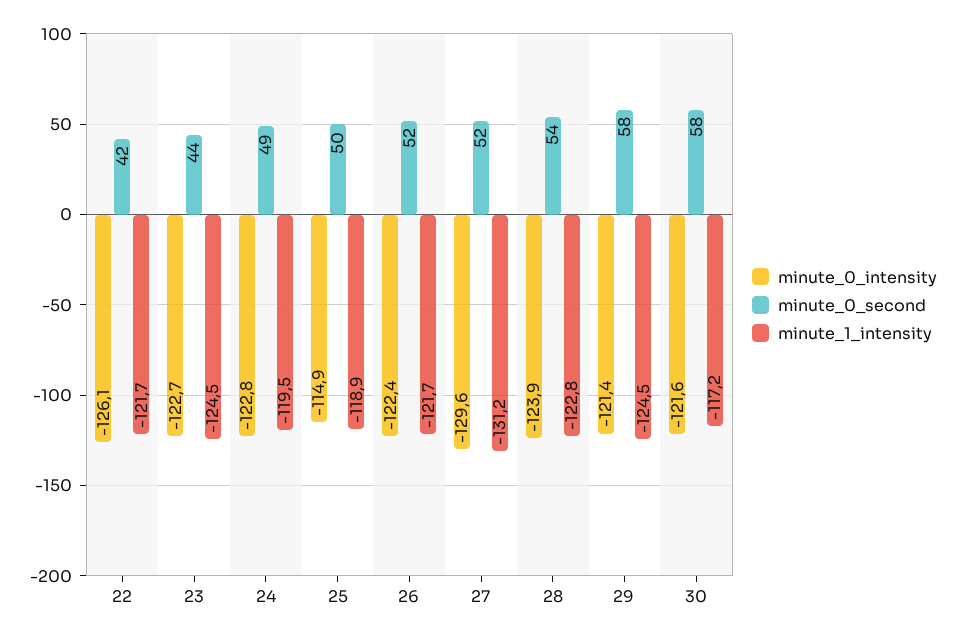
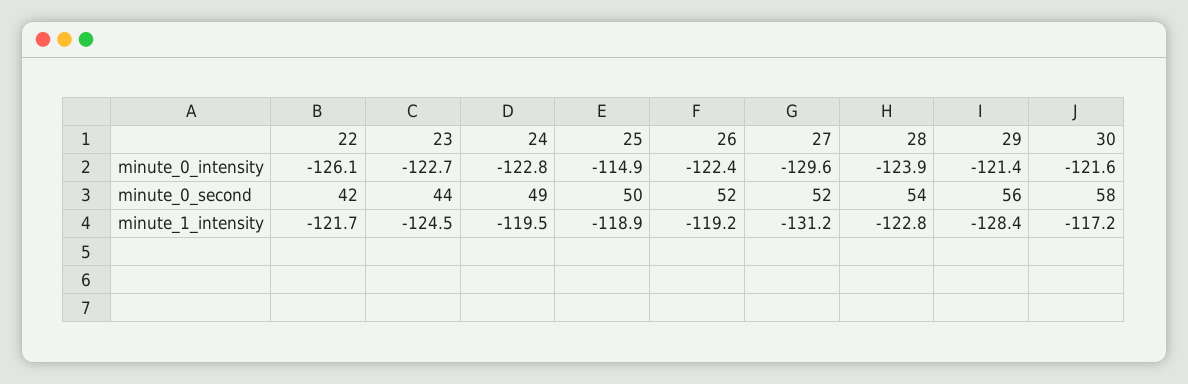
  {
    "minute_0_intensity": {
      "22": -126.1,
      "23": -122.7,
      "24": -122.8,
      "25": -114.9,
      "26": -122.4,
      "27": -129.6,
      "28": -123.9,
      "29": -121.4,
      "30": -121.6
    },
    "minute_0_second": {
      "22": 42,
      "23": 44,
      "24": 49,
      "25": 50,
      "26": 52,
      "27": 52,
      "28": 54,
-     "29": 58,
+     "29": 56,
      "30": 58
    },
    "minute_1_intensity": {
      "22": -121.7,
      "23": -124.5,
      "24": -119.5,
      "25": -118.9,
-     "26": -121.7,
+     "26": -119.2,
      "27": -131.2,
      "28": -122.8,
-     "29": -124.5,
+     "29": -128.4,
      "30": -117.2
    }
  }

